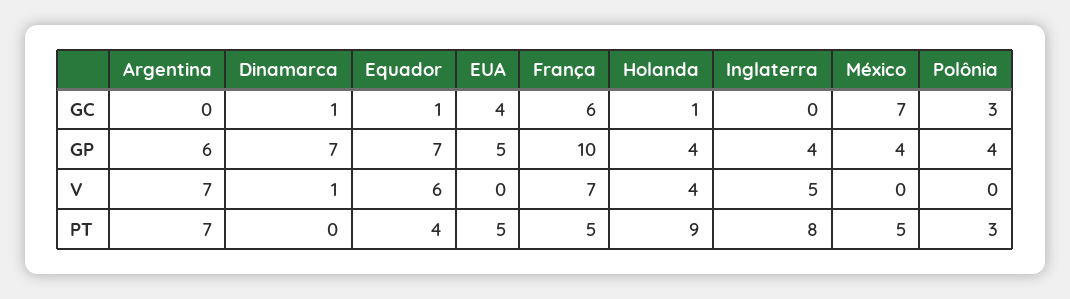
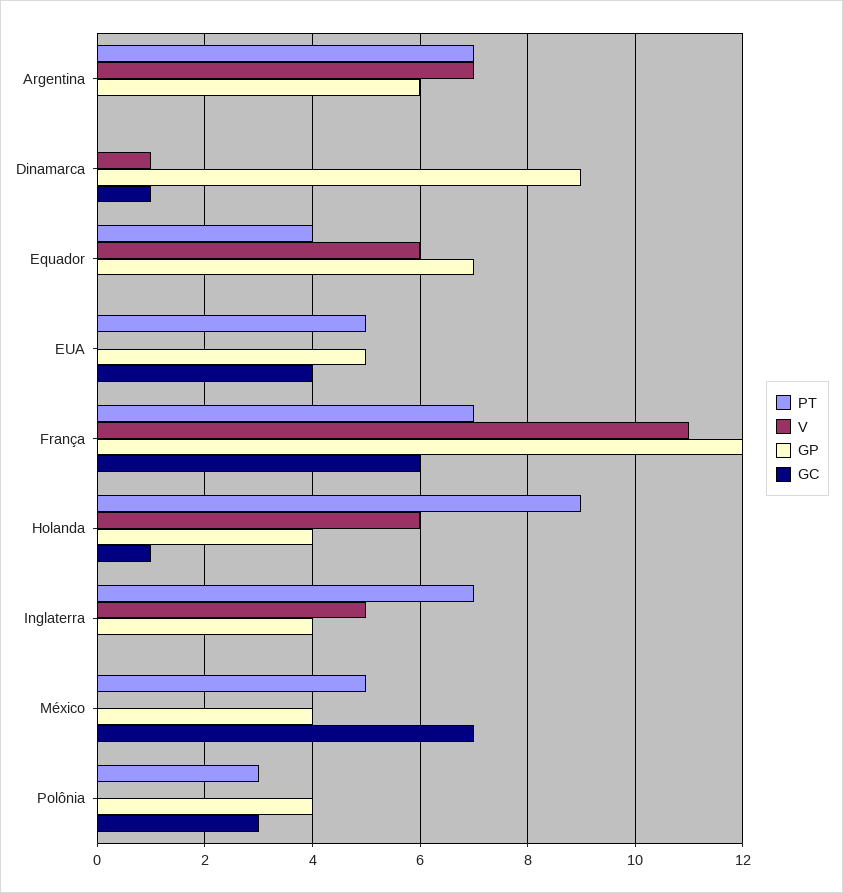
  {
    "GC": {
      "Argentina": 0,
      "Dinamarca": 1,
-     "Equador": 1,
+     "Equador": 0,
      "EUA": 4,
      "França": 6,
      "Holanda": 1,
      "Inglaterra": 0,
      "México": 7,
      "Polônia": 3
    },
    "GP": {
      "Argentina": 6,
-     "Dinamarca": 7,
+     "Dinamarca": 9,
      "Equador": 7,
      "EUA": 5,
-     "França": 10,
+     "França": 12,
      "Holanda": 4,
      "Inglaterra": 4,
      "México": 4,
      "Polônia": 4
    },
    "V": {
      "Argentina": 7,
      "Dinamarca": 1,
      "Equador": 6,
      "EUA": 0,
-     "França": 7,
+     "França": 11,
-     "Holanda": 4,
+     "Holanda": 6,
      "Inglaterra": 5,
      "México": 0,
      "Polônia": 0
    },
    "PT": {
      "Argentina": 7,
      "Dinamarca": 0,
      "Equador": 4,
      "EUA": 5,
-     "França": 5,
+     "França": 7,
      "Holanda": 9,
-     "Inglaterra": 8,
+     "Inglaterra": 7,
      "México": 5,
      "Polônia": 3
    }
  }

